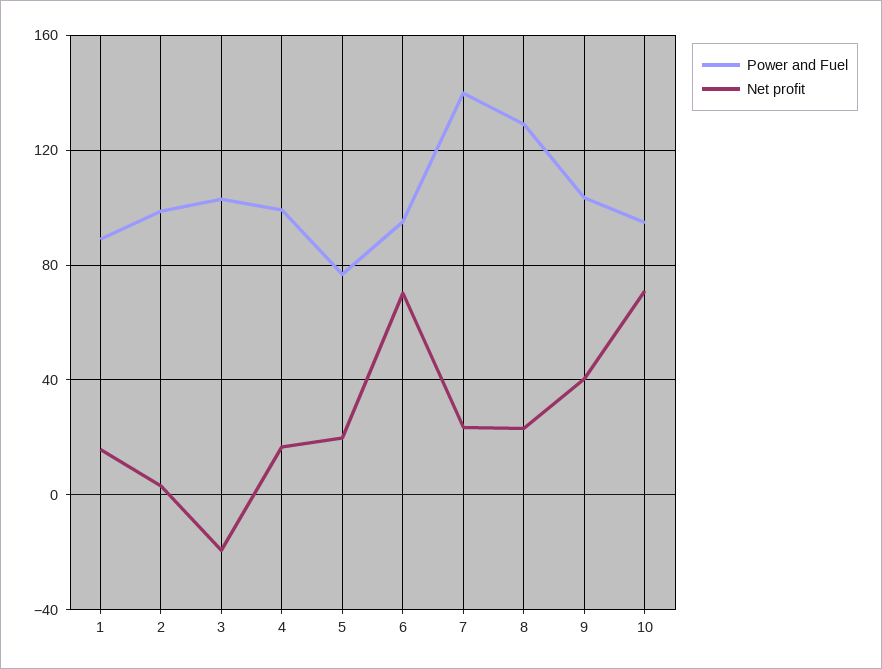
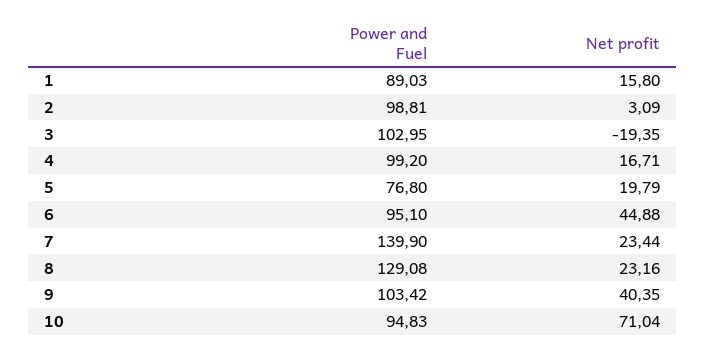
  {
    "Power and Fuel": {
      "1": 89.03,
      "2": 98.81,
      "3": 102.95,
      "4": 99.2,
      "5": 76.8,
      "6": 95.1,
      "7": 139.9,
      "8": 129.08,
      "9": 103.42,
      "10": 94.83
    },
    "Net profit": {
      "1": 15.8,
      "2": 3.09,
      "3": -19.35,
      "4": 16.71,
      "5": 19.79,
-     "6": 70,
+     "6": 44.88,
      "7": 23.44,
      "8": 23.16,
      "9": 40.35,
      "10": 71.04
    }
  }

